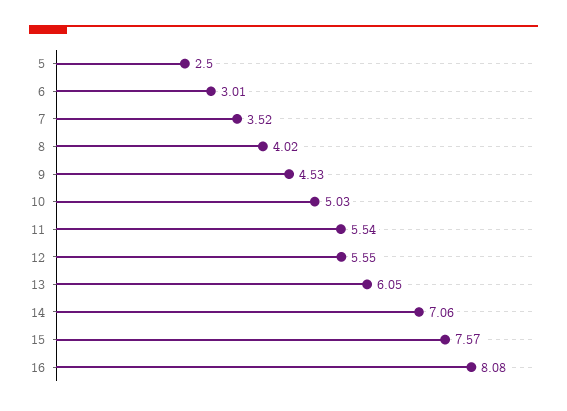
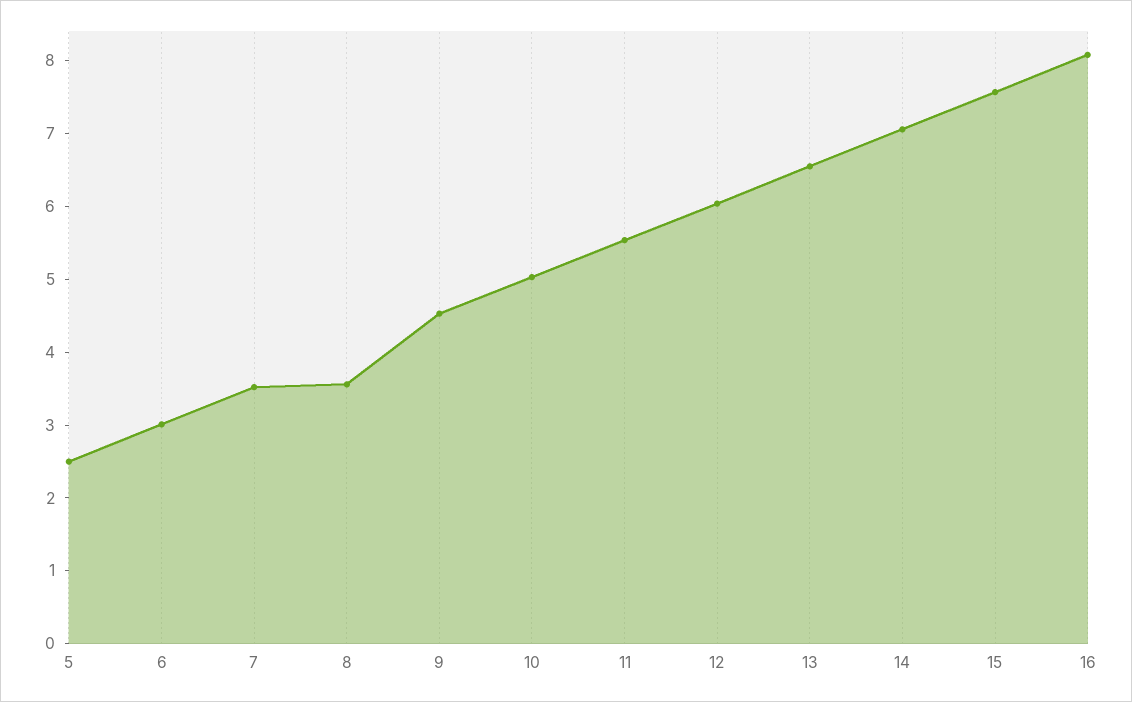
  {
    "5": 2.5,
    "6": 3.01,
    "7": 3.52,
-   "8": 4.02,
+   "8": 3.6,
    "9": 4.53,
    "10": 5.03,
    "11": 5.54,
-   "12": 5.55,
+   "12": 6,
-   "13": 6.05,
+   "13": 6.6,
    "14": 7.06,
    "15": 7.57,
    "16": 8.08
  }

